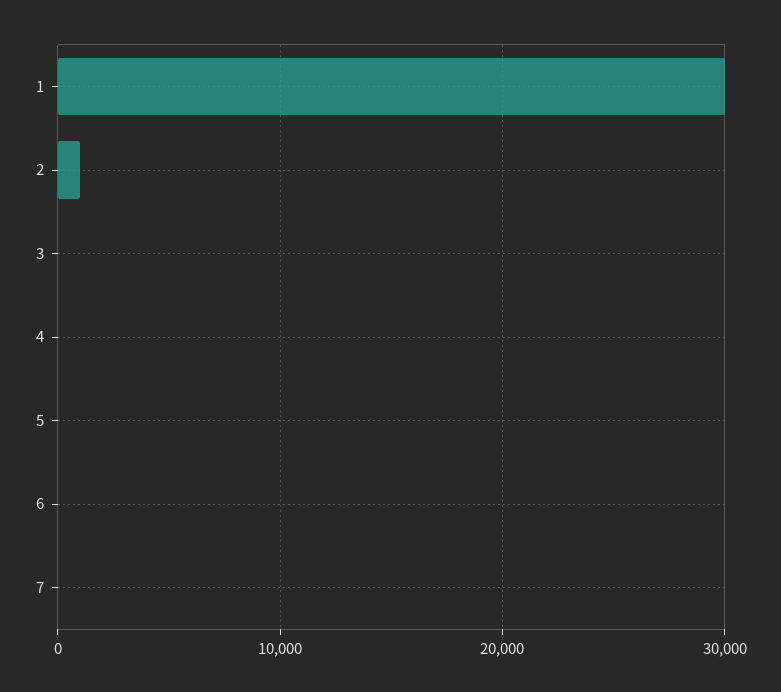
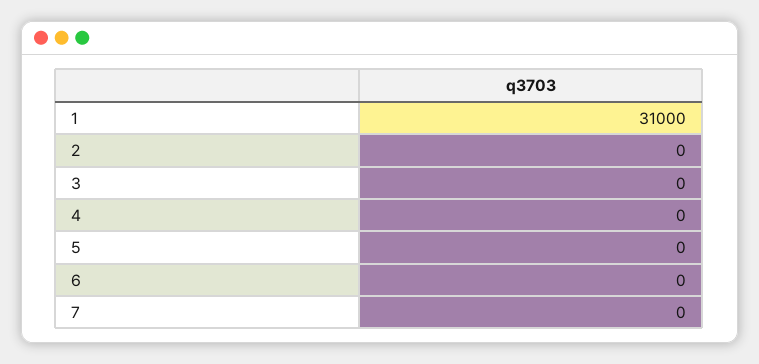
  {
-   "1": 30000,
+   "1": 31000,
-   "2": 1000,
+   "2": 0,
    "3": 0,
    "4": 0,
    "5": 0,
    "6": 0,
    "7": 0
  }

